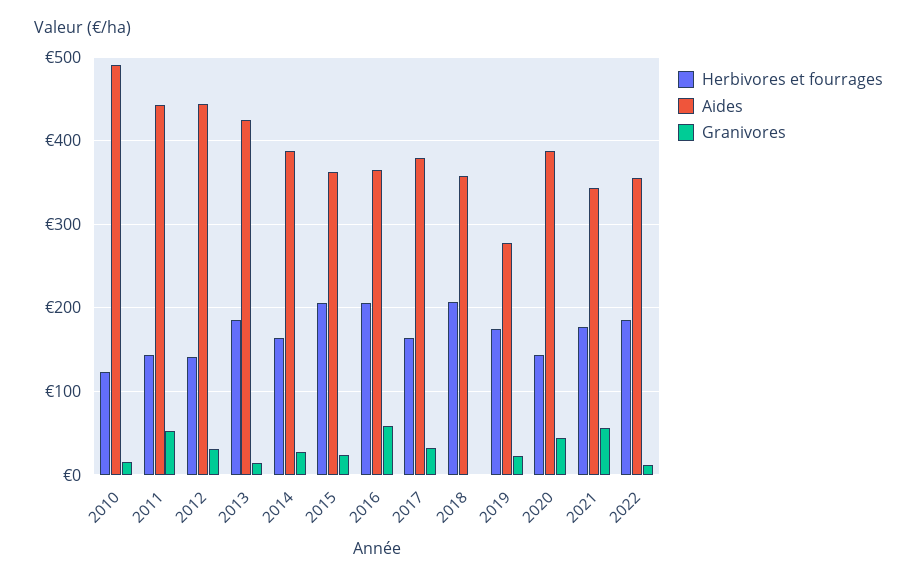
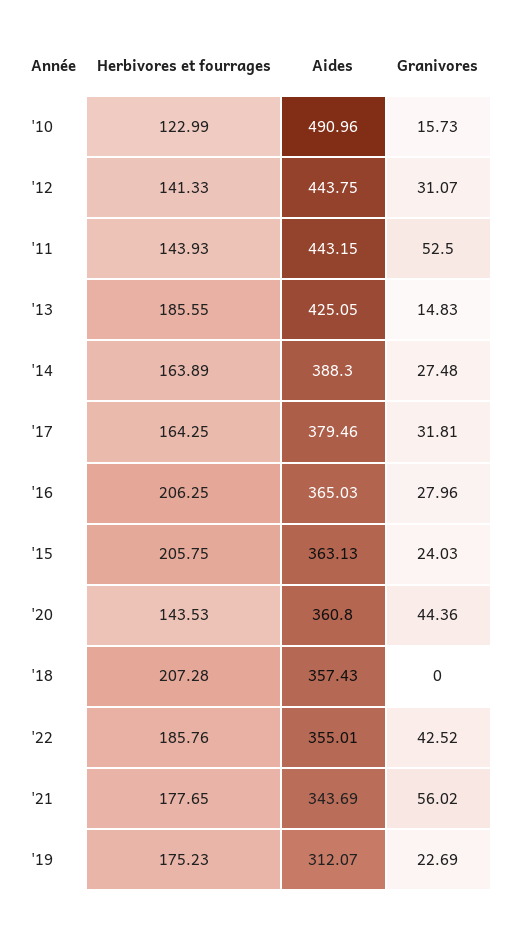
  {
    "Herbivores et fourrages": {
      "2010": 122.99,
      "2011": 143.93,
      "2012": 141.33,
      "2013": 185.55,
      "2014": 163.89,
      "2015": 205.75,
      "2016": 206.25,
      "2017": 164.25,
      "2018": 207.28,
      "2019": 175.23,
      "2020": 143.53,
      "2021": 177.65,
      "2022": 185.76
    },
    "Aides": {
      "2010": 490.96,
      "2011": 443.15,
      "2012": 443.75,
      "2013": 425.05,
      "2014": 388.3,
      "2015": 363.13,
      "2016": 365.03,
      "2017": 379.46,
      "2018": 357.43,
-     "2019": 280,
+     "2019": 312.07,
-     "2020": 390,
+     "2020": 360.8,
      "2021": 343.69,
      "2022": 355.01
    },
    "Granivores": {
      "2010": 15.73,
      "2011": 52.5,
      "2012": 31.07,
      "2013": 14.83,
      "2014": 27.48,
      "2015": 24.03,
-     "2016": 60,
+     "2016": 27.96,
      "2017": 31.81,
      "2018": 0,
      "2019": 22.69,
      "2020": 44.36,
      "2021": 56.02,
-     "2022": 10
+     "2022": 42.52
    }
  }

